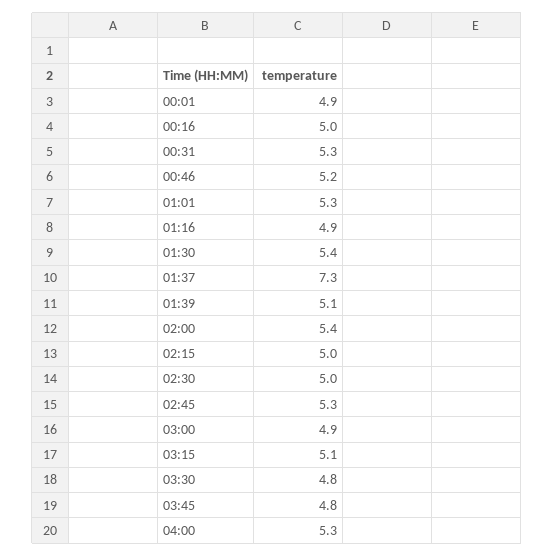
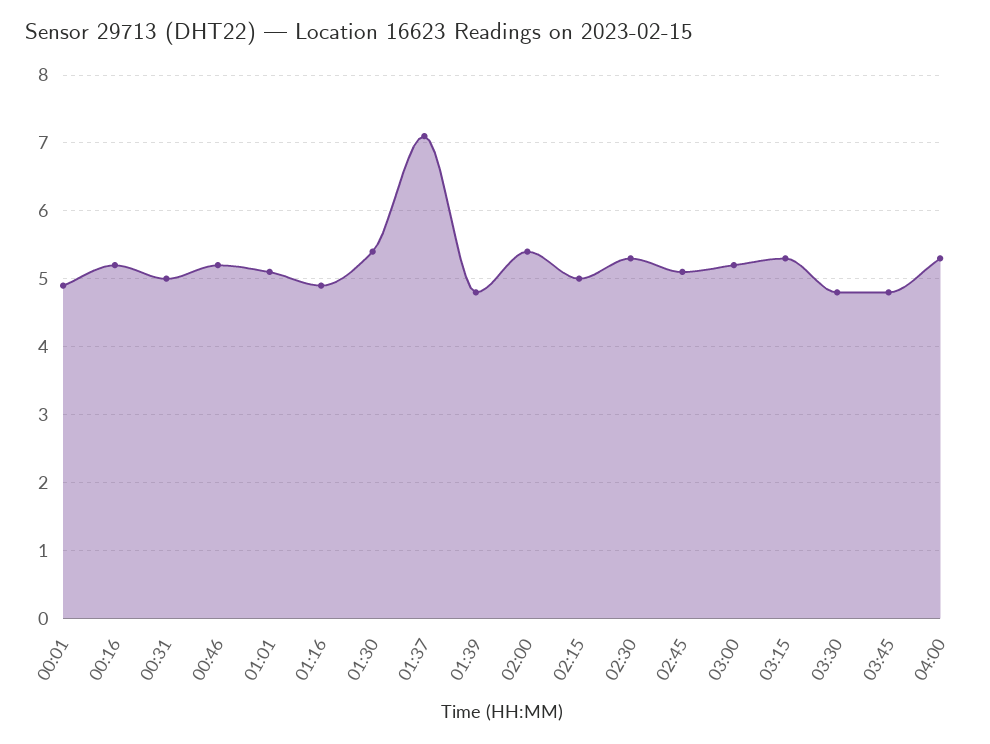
  {
    "00:01": 4.9,
-   "00:16": 5,
+   "00:16": 5.2,
-   "00:31": 5.3,
+   "00:31": 5,
    "00:46": 5.2,
-   "01:01": 5.3,
+   "01:01": 5.1,
    "01:16": 4.9,
    "01:30": 5.4,
-   "01:37": 7.3,
+   "01:37": 7.1,
-   "01:39": 5.1,
+   "01:39": 4.8,
    "02:00": 5.4,
    "02:15": 5,
-   "02:30": 5,
+   "02:30": 5.3,
-   "02:45": 5.3,
+   "02:45": 5.1,
-   "03:00": 4.9,
+   "03:00": 5.2,
-   "03:15": 5.1,
+   "03:15": 5.3,
    "03:30": 4.8,
    "03:45": 4.8,
    "04:00": 5.3
  }

